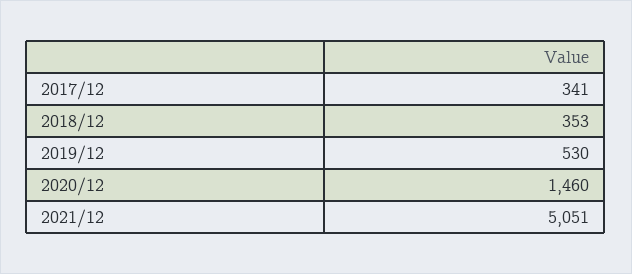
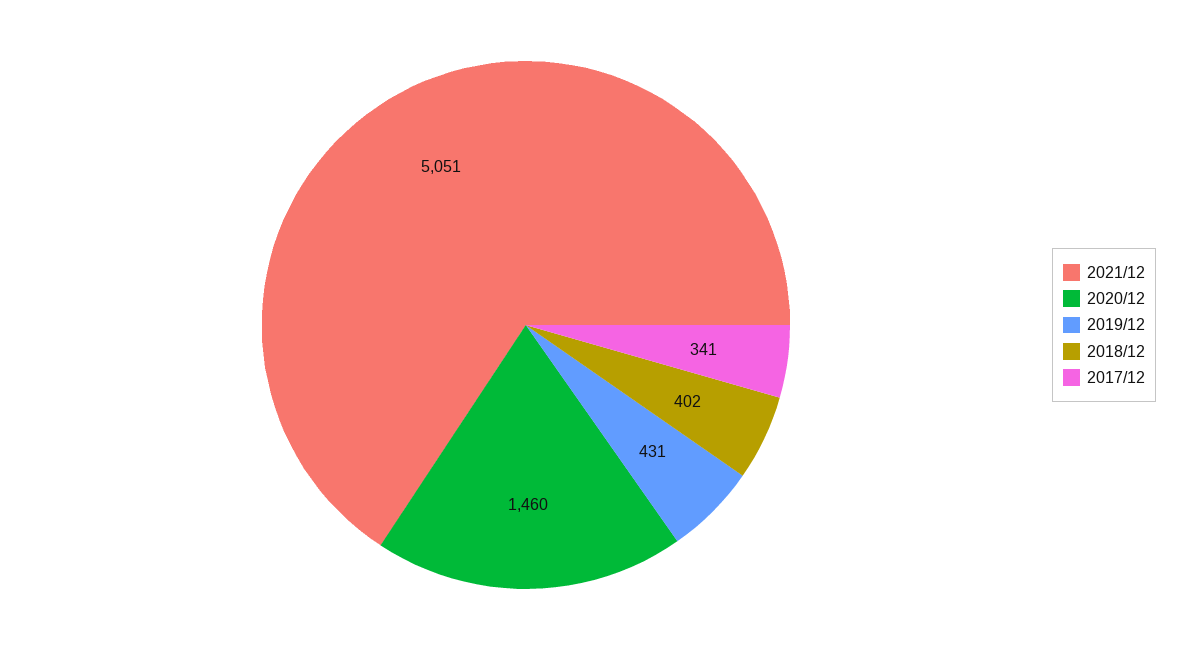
  {
    "2017/12": 341,
-   "2018/12": 353,
+   "2018/12": 402,
-   "2019/12": 530,
+   "2019/12": 431,
    "2020/12": 1460,
    "2021/12": 5051
  }

